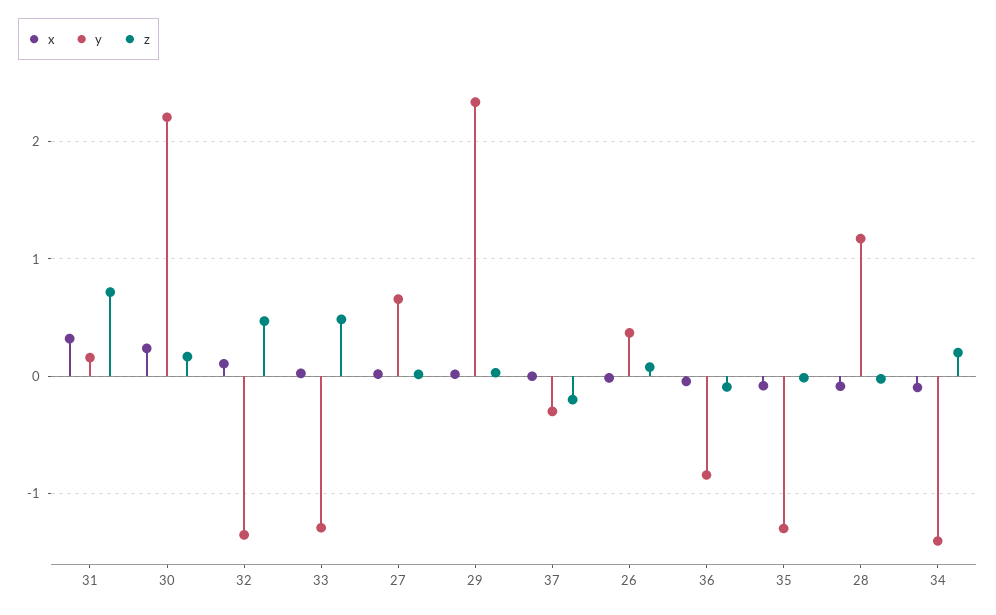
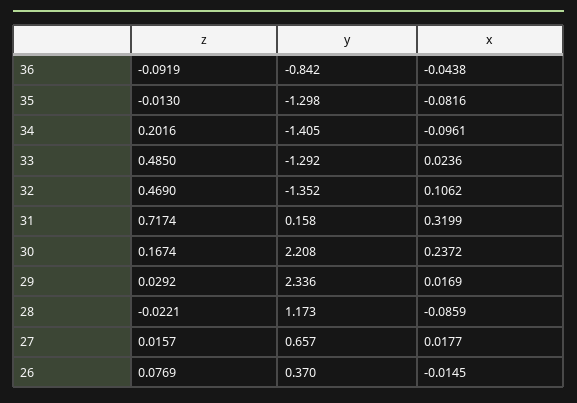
  {
    "x": {
      "31": 0.3199,
      "30": 0.2372,
      "32": 0.1062,
      "33": 0.0236,
      "27": 0.0177,
      "29": 0.0169,
-     "37": 0,
      "26": -0.0145,
      "36": -0.0438,
      "35": -0.0816,
      "28": -0.0859,
      "34": -0.0961
    },
    "y": {
      "31": 0.158,
      "30": 2.208,
      "32": -1.352,
      "33": -1.292,
      "27": 0.657,
      "29": 2.336,
-     "37": -0.3,
      "26": 0.37,
      "36": -0.842,
      "35": -1.298,
      "28": 1.173,
      "34": -1.405
    },
    "z": {
      "31": 0.7174,
      "30": 0.1674,
      "32": 0.469,
      "33": 0.485,
      "27": 0.0157,
      "29": 0.0292,
-     "37": -0.2,
      "26": 0.0769,
      "36": -0.0919,
      "35": -0.013,
      "28": -0.0221,
      "34": 0.2016
    }
  }

